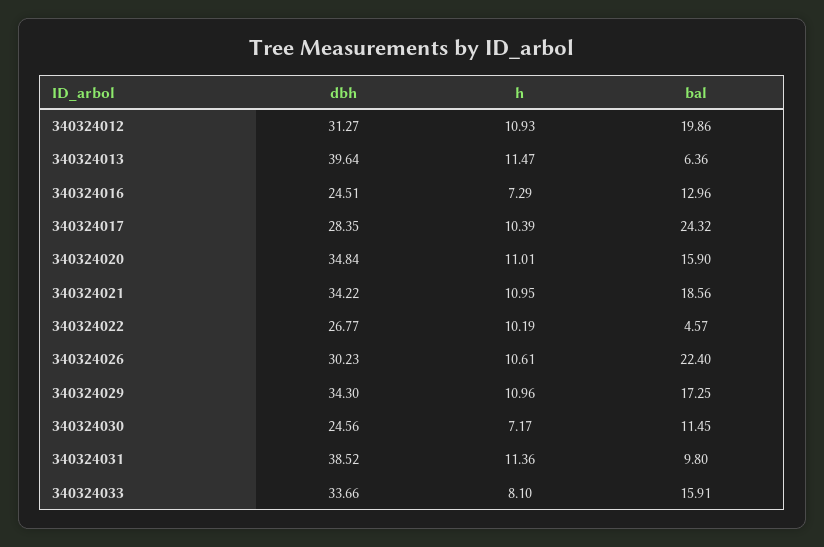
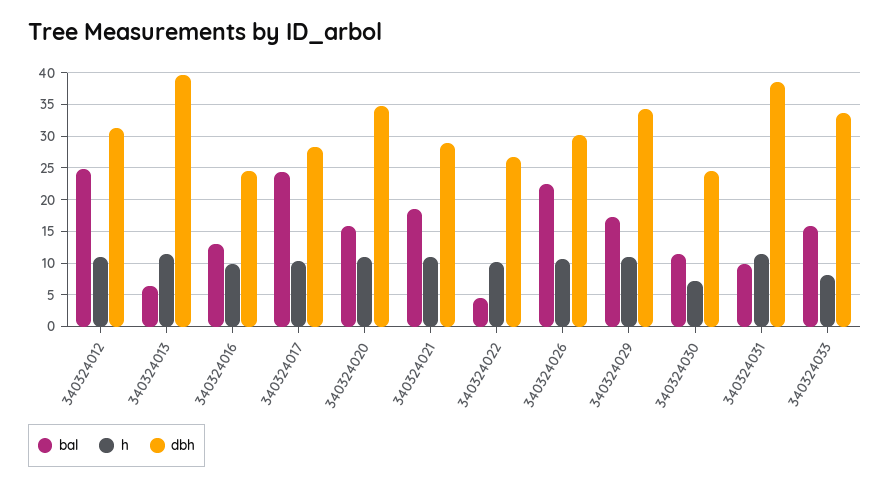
  {
    "dbh": {
      "340324012": 31.27,
      "340324013": 39.64,
      "340324016": 24.51,
      "340324017": 28.35,
      "340324020": 34.84,
-     "340324021": 34.22,
+     "340324021": 29,
      "340324022": 26.77,
      "340324026": 30.23,
      "340324029": 34.3,
      "340324030": 24.56,
      "340324031": 38.52,
      "340324033": 33.66
    },
    "h": {
      "340324012": 10.93,
      "340324013": 11.47,
-     "340324016": 7.29,
+     "340324016": 10,
      "340324017": 10.39,
      "340324020": 11.01,
      "340324021": 10.95,
      "340324022": 10.19,
      "340324026": 10.61,
      "340324029": 10.96,
      "340324030": 7.17,
      "340324031": 11.36,
      "340324033": 8.1
    },
    "bal": {
-     "340324012": 19.86,
+     "340324012": 25,
      "340324013": 6.36,
      "340324016": 12.96,
      "340324017": 24.32,
      "340324020": 15.9,
      "340324021": 18.56,
      "340324022": 4.57,
      "340324026": 22.4,
      "340324029": 17.25,
      "340324030": 11.45,
      "340324031": 9.8,
      "340324033": 15.91
    }
  }

